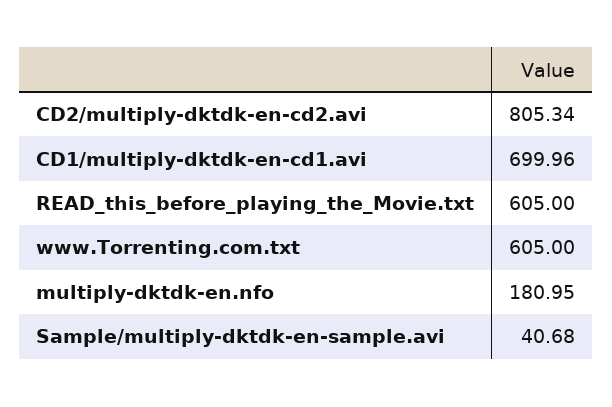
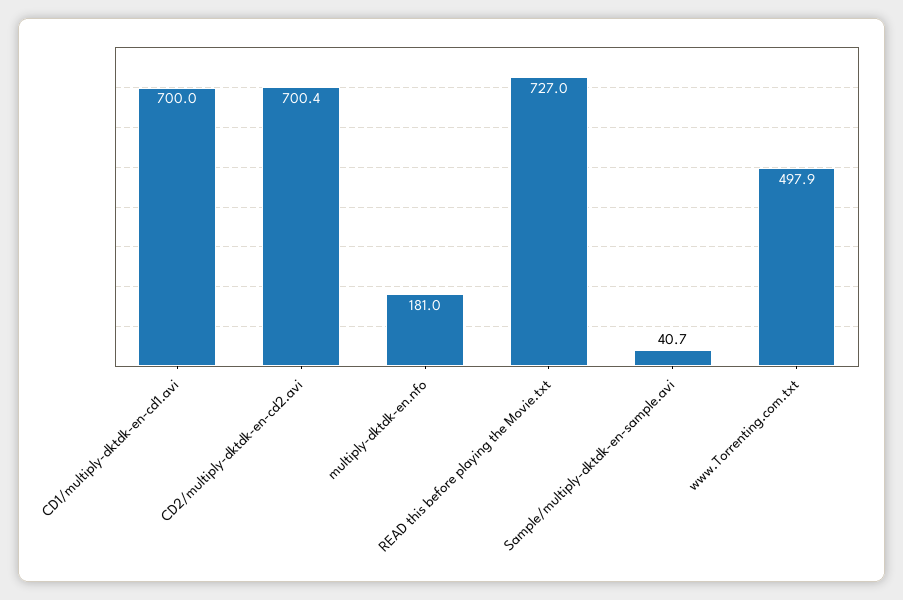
  {
-   "CD2/multiply-dktdk-en-cd2.avi": 805.34,
+   "CD2/multiply-dktdk-en-cd2.avi": 700.4,
    "CD1/multiply-dktdk-en-cd1.avi": 699.96,
-   "READ_this_before_playing_the_Movie.txt": 605,
+   "READ_this_before_playing_the_Movie.txt": 727,
-   "www.Torrenting.com.txt": 605,
+   "www.Torrenting.com.txt": 497.9,
    "multiply-dktdk-en.nfo": 180.95,
    "Sample/multiply-dktdk-en-sample.avi": 40.68
  }

